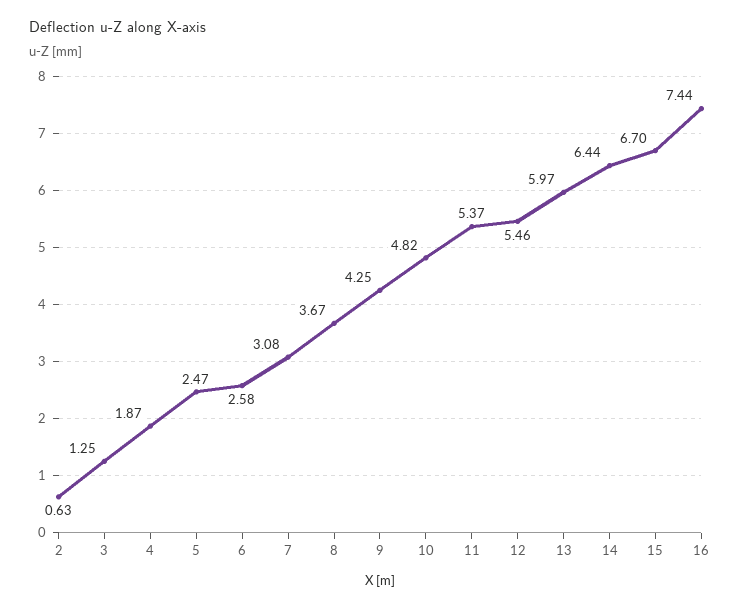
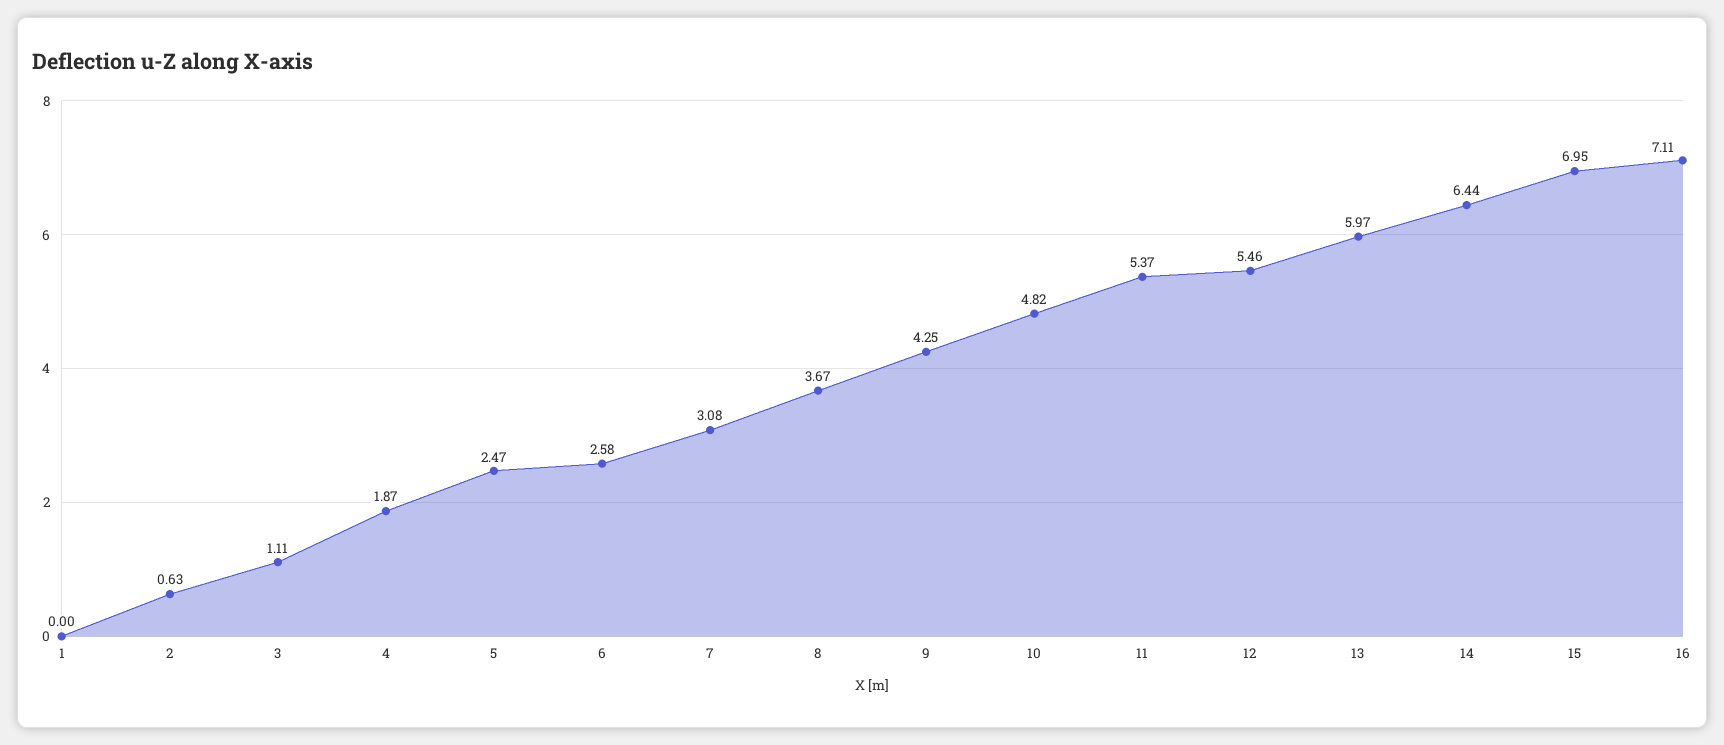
  {
    "2": 0.63,
-   "3": 1.25,
+   "3": 1.11,
    "4": 1.87,
    "5": 2.47,
    "6": 2.58,
    "7": 3.08,
    "8": 3.67,
    "9": 4.25,
    "10": 4.82,
    "11": 5.37,
    "12": 5.46,
    "13": 5.97,
    "14": 6.44,
-   "15": 6.7,
+   "15": 6.95,
-   "16": 7.44
+   "16": 7.11,
+   "1": 0
  }

